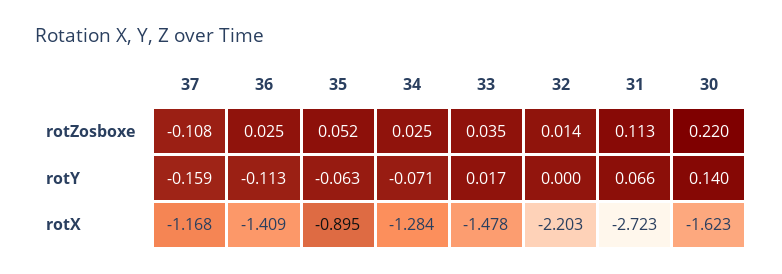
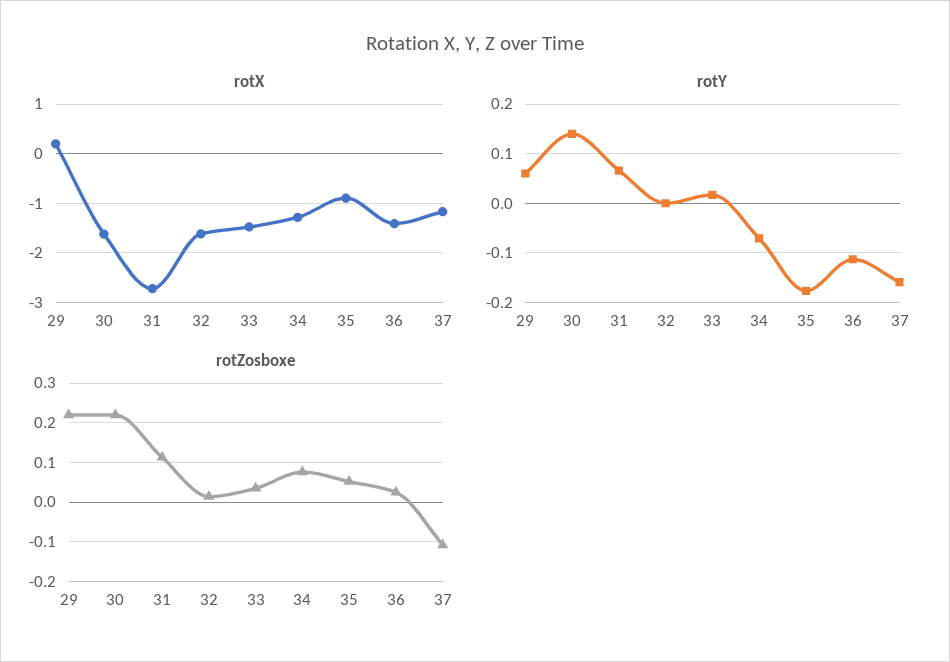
  {
    "rotZosboxe": {
      "37": -0.108,
      "36": 0.025,
      "35": 0.052,
-     "34": 0.025,
+     "34": 0.08,
      "33": 0.035,
      "32": 0.014,
      "31": 0.113,
-     "30": 0.22
+     "30": 0.22,
+     "29": 0.22
    },
    "rotY": {
      "37": -0.159,
      "36": -0.113,
-     "35": -0.063,
+     "35": -0.18,
      "34": -0.071,
      "33": 0.017,
      "32": 0,
      "31": 0.066,
-     "30": 0.14
+     "30": 0.14,
+     "29": 0.06
    },
    "rotX": {
      "37": -1.168,
      "36": -1.409,
      "35": -0.895,
      "34": -1.284,
      "33": -1.478,
-     "32": -2.203,
+     "32": -1.6,
      "31": -2.723,
-     "30": -1.623
+     "30": -1.623,
+     "29": 0.2
    }
  }

